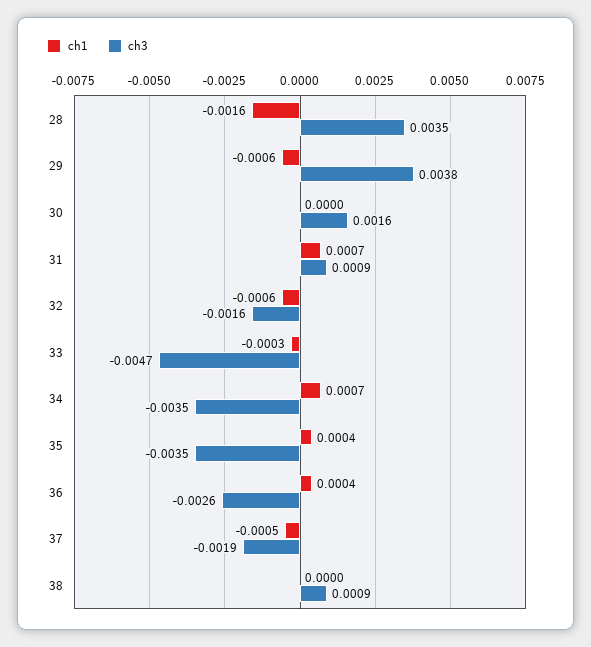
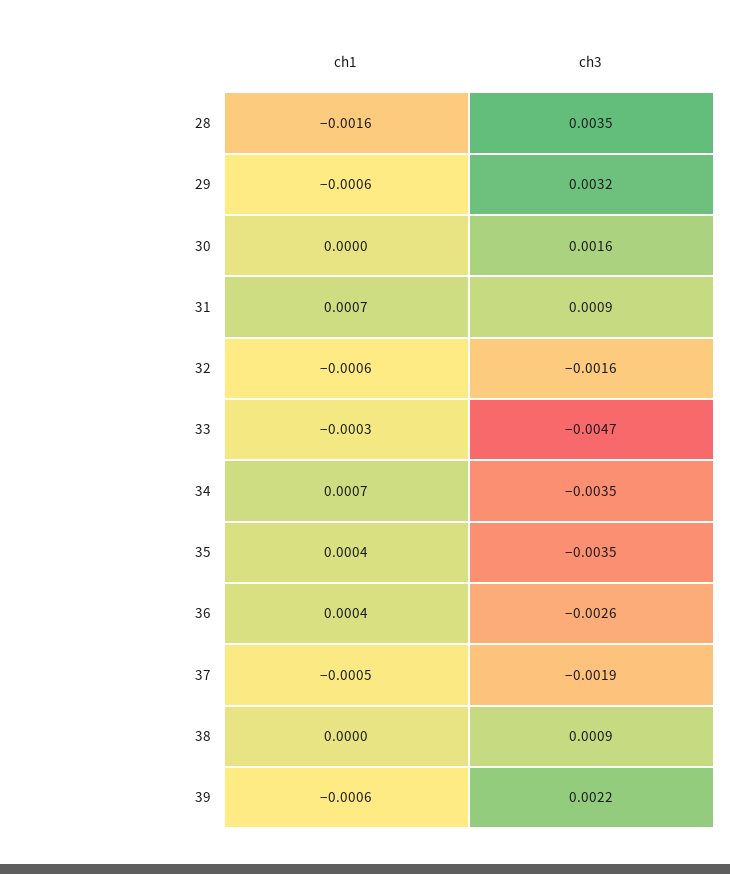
  {
    "ch1": {
      "28": -0.0016,
      "29": -0.0006,
      "30": 0,
      "31": 0.0007,
      "32": -0.0006,
      "33": -0.0003,
      "34": 0.0007,
      "35": 0.0004,
      "36": 0.0004,
      "37": -0.0005,
-     "38": 0
+     "38": 0,
+     "39": -0.0006
    },
    "ch3": {
      "28": 0.0035,
-     "29": 0.0038,
+     "29": 0.0032,
      "30": 0.0016,
      "31": 0.0009,
      "32": -0.0016,
      "33": -0.0047,
      "34": -0.0035,
      "35": -0.0035,
      "36": -0.0026,
      "37": -0.0019,
-     "38": 0.0009
+     "38": 0.0009,
+     "39": 0.0022
    }
  }

